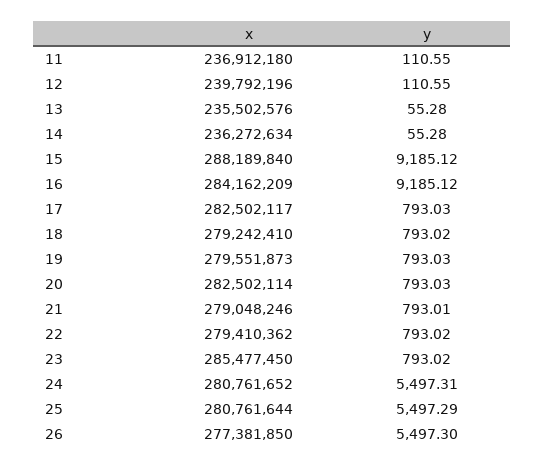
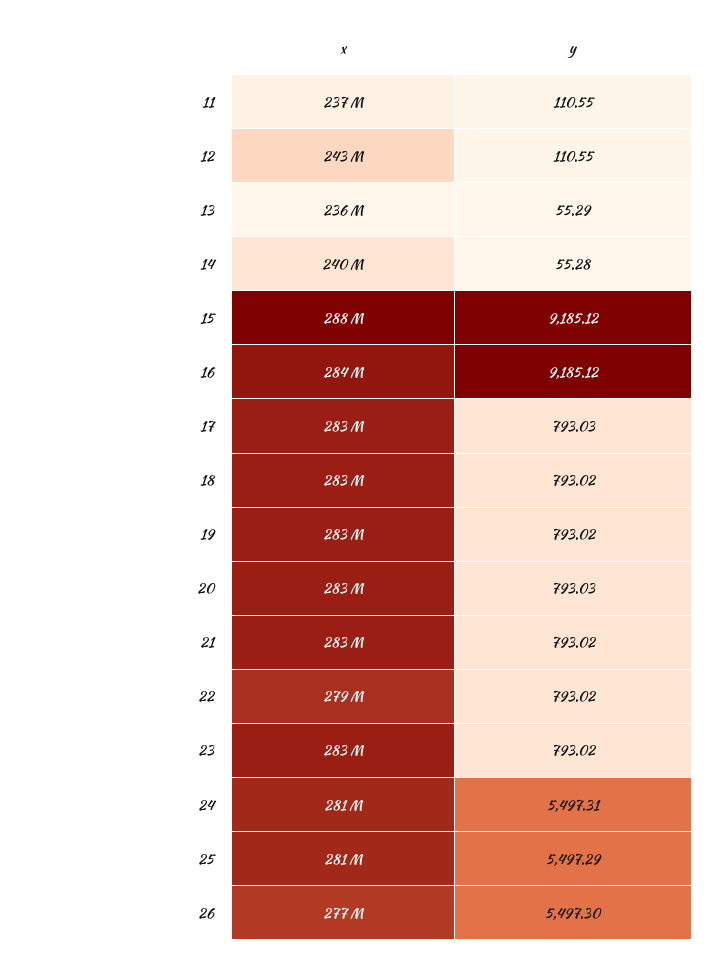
  {
    "x": {
      "11": 236912180,
-     "12": 239792196,
+     "12": 243000000,
      "13": 235502576,
-     "14": 236272634,
+     "14": 240000000,
      "15": 288189840,
      "16": 284162209,
      "17": 282502117,
-     "18": 279242410,
+     "18": 283000000,
-     "19": 279551873,
+     "19": 283000000,
      "20": 282502114,
-     "21": 279048246,
+     "21": 283000000,
      "22": 279410362,
-     "23": 285477450,
+     "23": 283000000,
      "24": 280761652,
      "25": 280761644,
      "26": 277381850
    },
    "y": {
      "11": 110.55,
      "12": 110.55,
-     "13": 55.28,
+     "13": 55.29,
      "14": 55.28,
      "15": 9185.12,
      "16": 9185.12,
      "17": 793.03,
      "18": 793.02,
-     "19": 793.03,
+     "19": 793.02,
      "20": 793.03,
-     "21": 793.01,
+     "21": 793.02,
      "22": 793.02,
      "23": 793.02,
      "24": 5497.31,
      "25": 5497.29,
      "26": 5497.3
    }
  }

